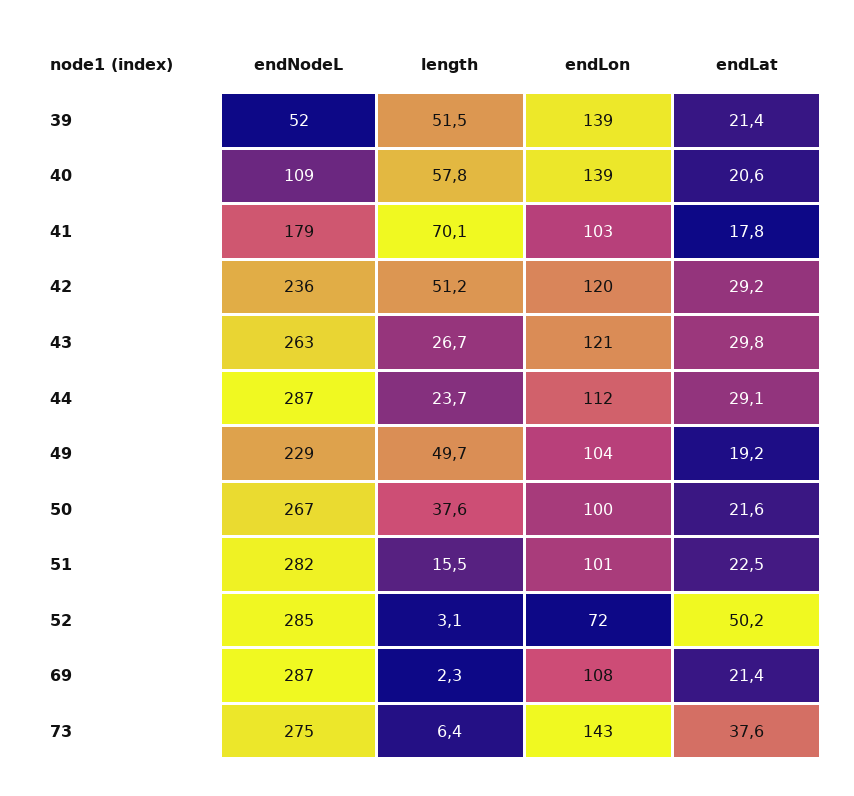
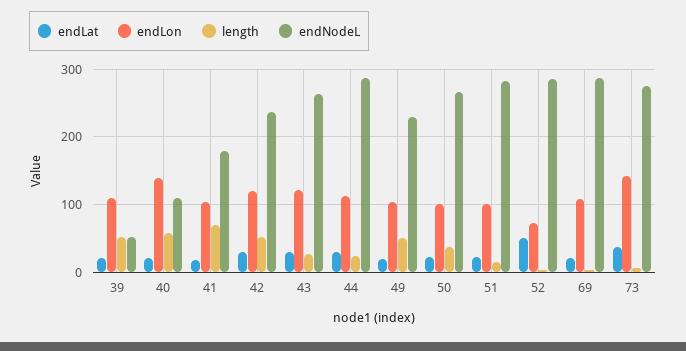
  {
    "endNodeL": {
      "39": 52,
      "40": 109,
      "41": 179,
      "42": 236,
      "43": 263,
      "44": 287,
      "49": 229,
      "50": 267,
      "51": 282,
      "52": 285,
      "69": 287,
      "73": 275
    },
    "length": {
      "39": 51.5,
      "40": 57.8,
      "41": 70.1,
      "42": 51.2,
      "43": 26.7,
      "44": 23.7,
      "49": 49.7,
      "50": 37.6,
      "51": 15.5,
      "52": 3.1,
      "69": 2.3,
      "73": 6.4
    },
    "endLon": {
-     "39": 139,
+     "39": 110,
      "40": 139,
      "41": 103,
      "42": 120,
      "43": 121,
      "44": 112,
      "49": 104,
      "50": 100,
      "51": 101,
      "52": 72,
      "69": 108,
      "73": 143
    },
    "endLat": {
      "39": 21.4,
      "40": 20.6,
      "41": 17.8,
      "42": 29.2,
      "43": 29.8,
      "44": 29.1,
      "49": 19.2,
      "50": 21.6,
      "51": 22.5,
      "52": 50.2,
      "69": 21.4,
      "73": 37.6
    }
  }

